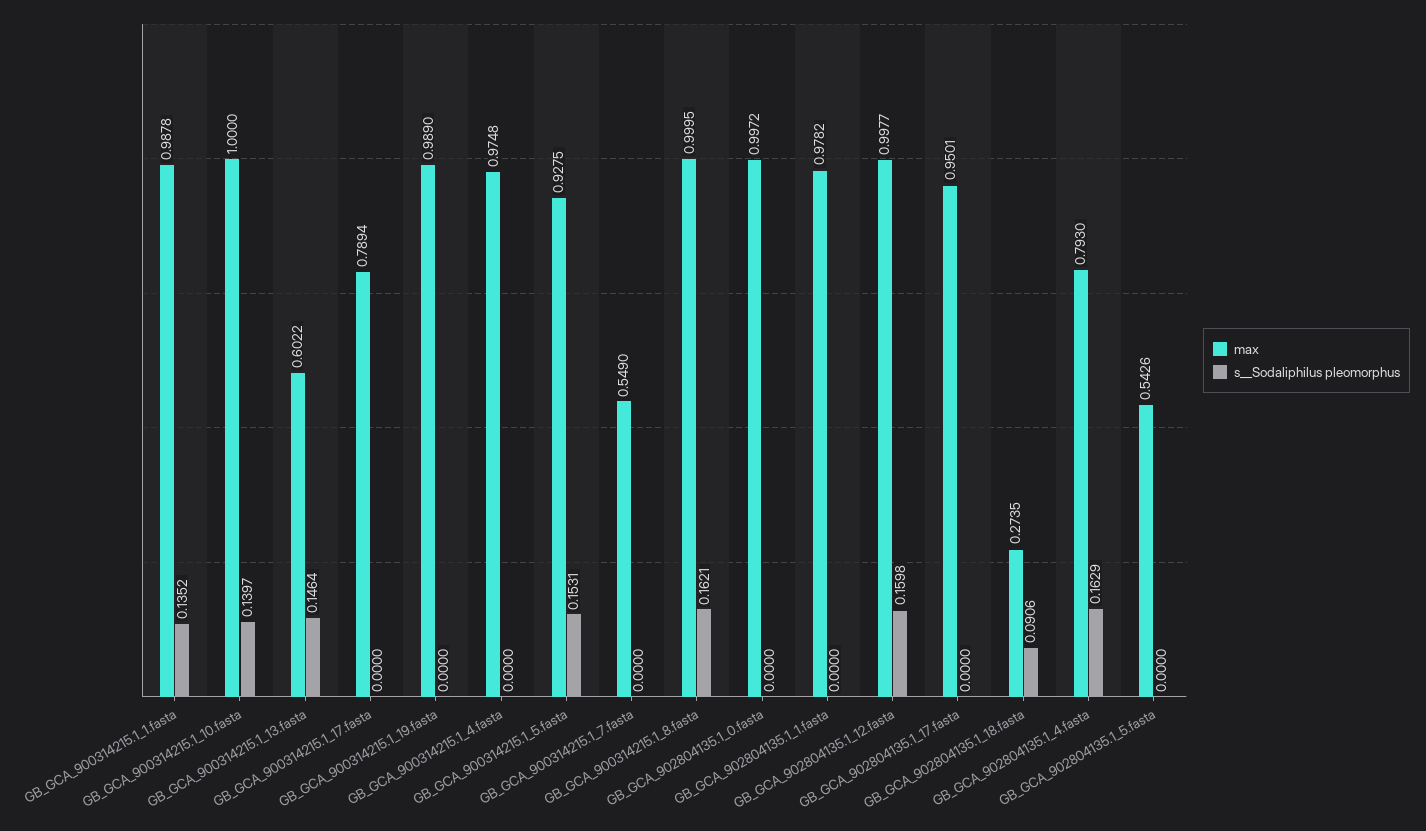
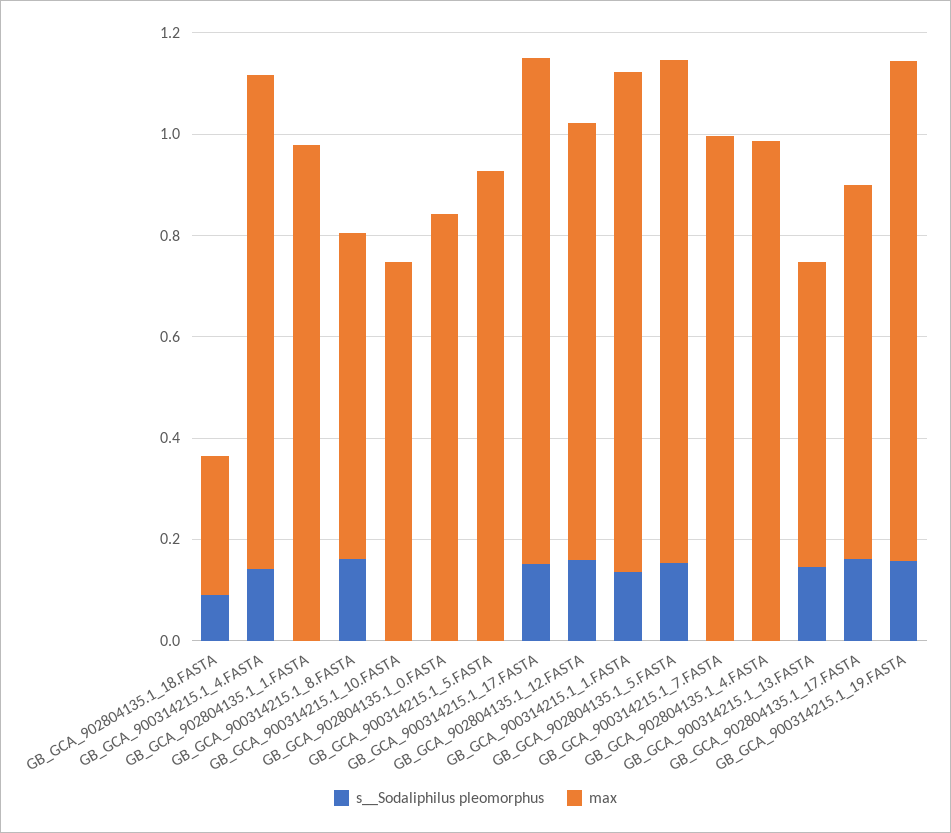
  {
    "max": {
      "GB_GCA_900314215.1_1.fasta": 0.9878,
-     "GB_GCA_900314215.1_10.fasta": 1,
+     "GB_GCA_900314215.1_10.fasta": 0.75,
      "GB_GCA_900314215.1_13.fasta": 0.6022,
-     "GB_GCA_900314215.1_17.fasta": 0.7894,
+     "GB_GCA_900314215.1_17.fasta": 1,
      "GB_GCA_900314215.1_19.fasta": 0.989,
      "GB_GCA_900314215.1_4.fasta": 0.9748,
      "GB_GCA_900314215.1_5.fasta": 0.9275,
-     "GB_GCA_900314215.1_7.fasta": 0.549,
+     "GB_GCA_900314215.1_7.fasta": 1,
-     "GB_GCA_900314215.1_8.fasta": 0.9995,
+     "GB_GCA_900314215.1_8.fasta": 0.65,
-     "GB_GCA_902804135.1_0.fasta": 0.9972,
+     "GB_GCA_902804135.1_0.fasta": 0.85,
      "GB_GCA_902804135.1_1.fasta": 0.9782,
-     "GB_GCA_902804135.1_12.fasta": 0.9977,
+     "GB_GCA_902804135.1_12.fasta": 0.85,
-     "GB_GCA_902804135.1_17.fasta": 0.9501,
+     "GB_GCA_902804135.1_17.fasta": 0.75,
      "GB_GCA_902804135.1_18.fasta": 0.2735,
-     "GB_GCA_902804135.1_4.fasta": 0.793,
+     "GB_GCA_902804135.1_4.fasta": 1,
-     "GB_GCA_902804135.1_5.fasta": 0.5426
+     "GB_GCA_902804135.1_5.fasta": 1
    },
    "s__Sodaliphilus pleomorphus": {
      "GB_GCA_900314215.1_1.fasta": 0.1352,
-     "GB_GCA_900314215.1_10.fasta": 0.1397,
+     "GB_GCA_900314215.1_10.fasta": 0,
      "GB_GCA_900314215.1_13.fasta": 0.1464,
-     "GB_GCA_900314215.1_17.fasta": 0,
+     "GB_GCA_900314215.1_17.fasta": 0.15,
-     "GB_GCA_900314215.1_19.fasta": 0,
+     "GB_GCA_900314215.1_19.fasta": 0.15,
-     "GB_GCA_900314215.1_4.fasta": 0,
+     "GB_GCA_900314215.1_4.fasta": 0.15,
-     "GB_GCA_900314215.1_5.fasta": 0.1531,
+     "GB_GCA_900314215.1_5.fasta": 0,
      "GB_GCA_900314215.1_7.fasta": 0,
      "GB_GCA_900314215.1_8.fasta": 0.1621,
      "GB_GCA_902804135.1_0.fasta": 0,
      "GB_GCA_902804135.1_1.fasta": 0,
      "GB_GCA_902804135.1_12.fasta": 0.1598,
-     "GB_GCA_902804135.1_17.fasta": 0,
+     "GB_GCA_902804135.1_17.fasta": 0.15,
      "GB_GCA_902804135.1_18.fasta": 0.0906,
-     "GB_GCA_902804135.1_4.fasta": 0.1629,
+     "GB_GCA_902804135.1_4.fasta": 0,
-     "GB_GCA_902804135.1_5.fasta": 0
+     "GB_GCA_902804135.1_5.fasta": 0.15
    }
  }

